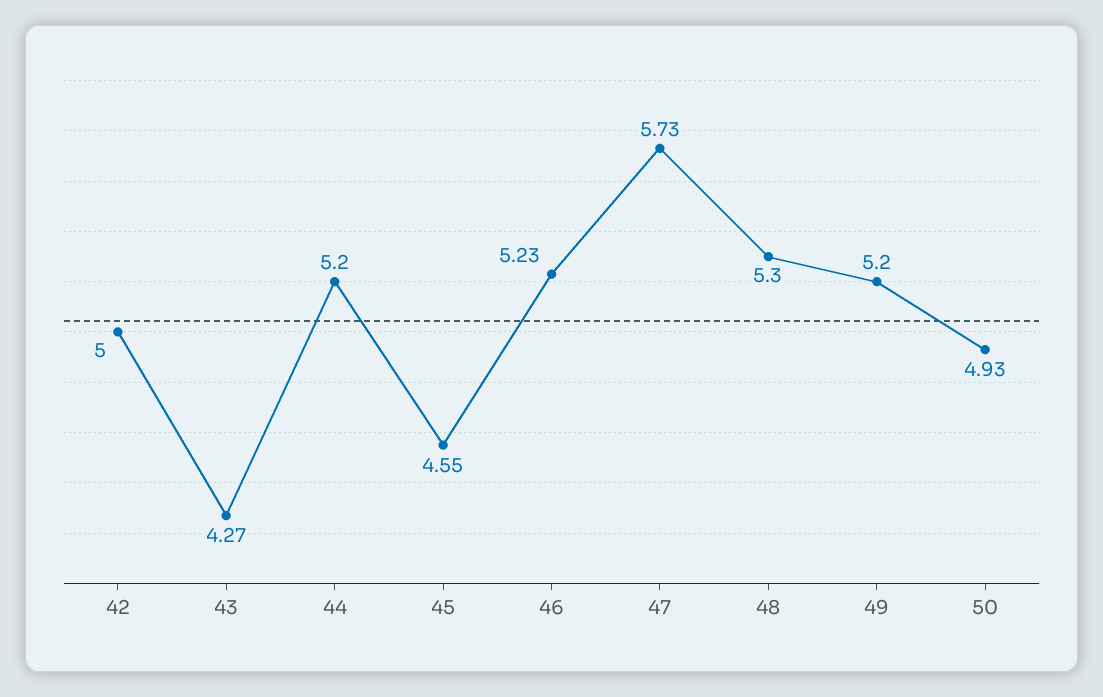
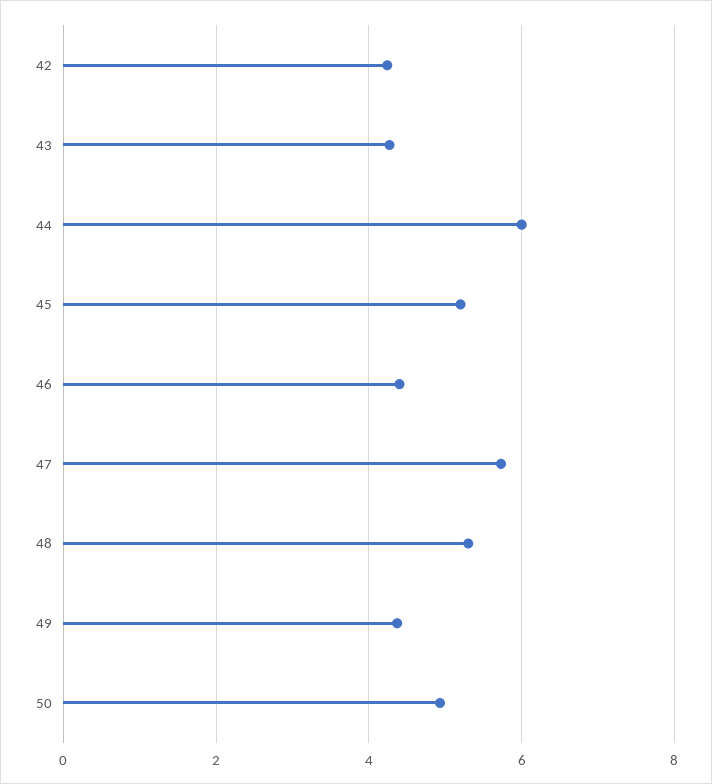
  {
-   "42": 5,
+   "42": 4.2,
    "43": 4.27,
-   "44": 5.2,
+   "44": 6,
-   "45": 4.55,
+   "45": 5.2,
-   "46": 5.23,
+   "46": 4.4,
    "47": 5.73,
    "48": 5.3,
-   "49": 5.2,
+   "49": 4.4,
    "50": 4.93
  }

